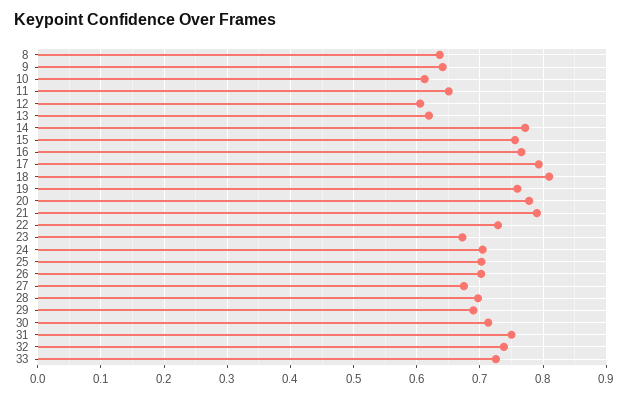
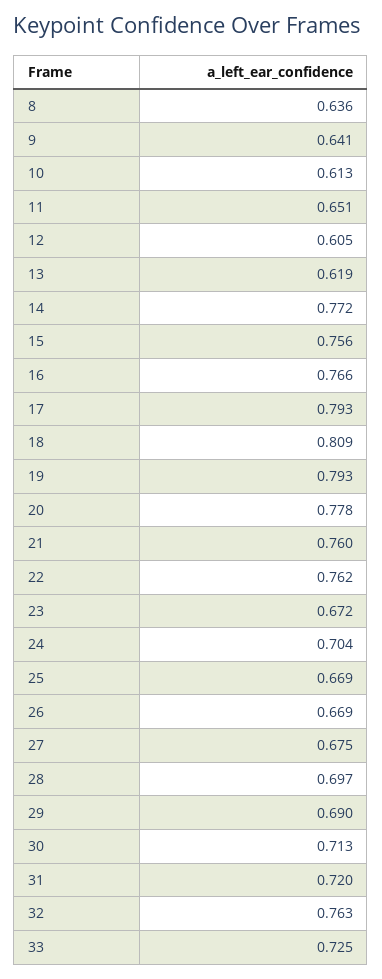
  {
    "8": 0.636,
    "9": 0.641,
    "10": 0.613,
    "11": 0.651,
    "12": 0.605,
    "13": 0.619,
    "14": 0.772,
    "15": 0.756,
    "16": 0.766,
    "17": 0.793,
    "18": 0.809,
-   "19": 0.76,
+   "19": 0.793,
    "20": 0.778,
-   "21": 0.79,
+   "21": 0.76,
-   "22": 0.73,
+   "22": 0.762,
    "23": 0.672,
    "24": 0.704,
-   "25": 0.7,
+   "25": 0.669,
-   "26": 0.7,
+   "26": 0.669,
    "27": 0.675,
    "28": 0.697,
    "29": 0.69,
    "30": 0.713,
-   "31": 0.75,
+   "31": 0.72,
-   "32": 0.74,
+   "32": 0.763,
    "33": 0.725
  }

